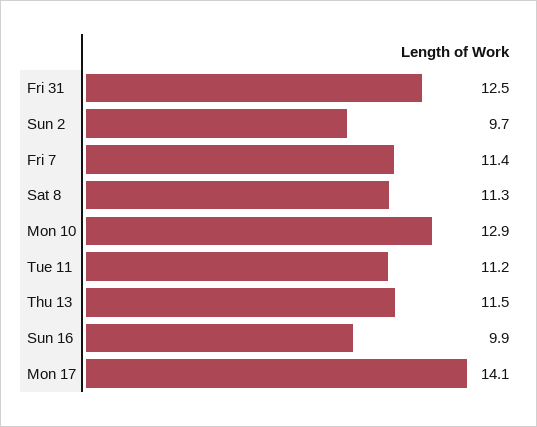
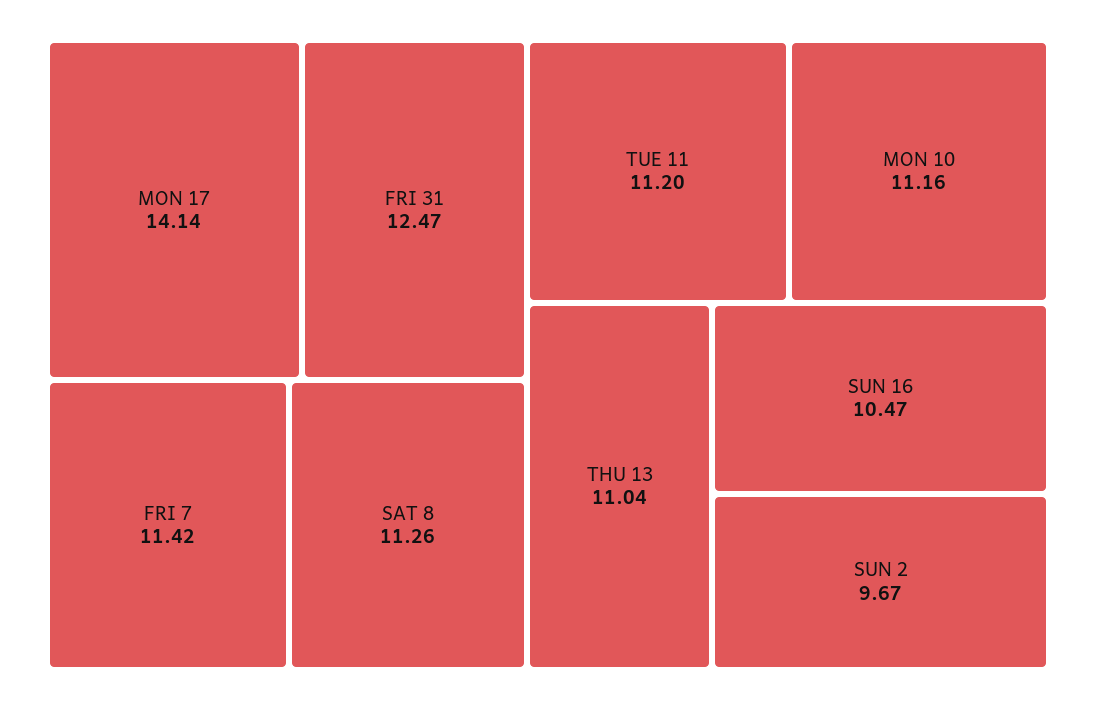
  {
    "Fri 31": 12.47,
    "Sun 2": 9.67,
    "Fri 7": 11.42,
    "Sat 8": 11.26,
-   "Mon 10": 12.9,
+   "Mon 10": 11.16,
    "Tue 11": 11.2,
-   "Thu 13": 11.5,
+   "Thu 13": 11.04,
-   "Sun 16": 9.9,
+   "Sun 16": 10.47,
    "Mon 17": 14.14
  }

